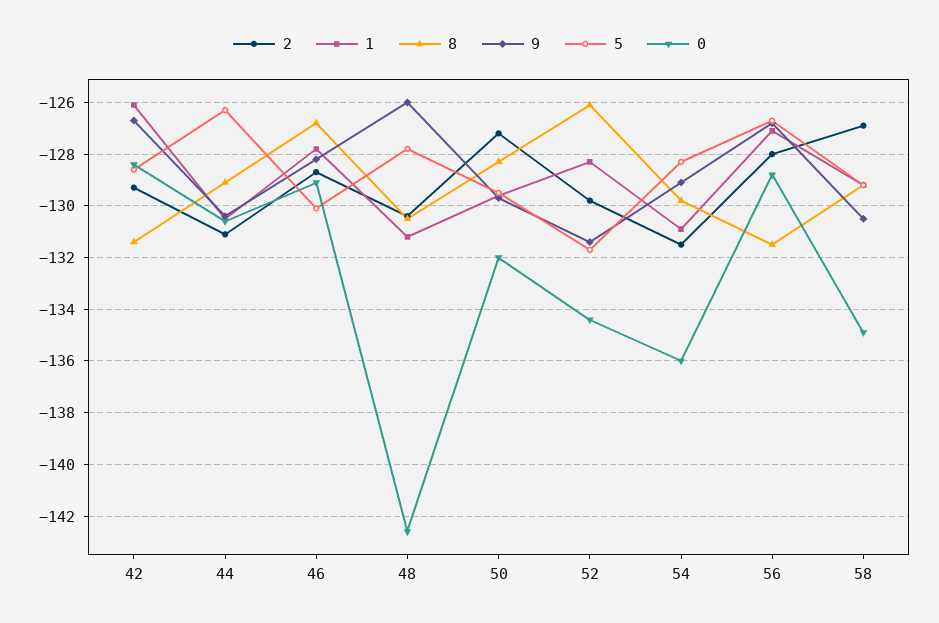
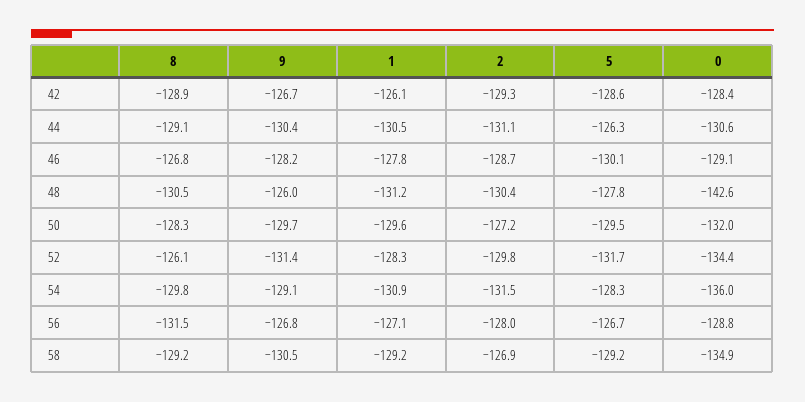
  {
    "2": {
      "42": -129.3,
      "44": -131.1,
      "46": -128.7,
      "48": -130.4,
      "50": -127.2,
      "52": -129.8,
      "54": -131.5,
      "56": -128,
      "58": -126.9
    },
    "1": {
      "42": -126.1,
      "44": -130.5,
      "46": -127.8,
      "48": -131.2,
      "50": -129.6,
      "52": -128.3,
      "54": -130.9,
      "56": -127.1,
      "58": -129.2
    },
    "8": {
-     "42": -131.5,
+     "42": -128.9,
      "44": -129.1,
      "46": -126.8,
      "48": -130.5,
      "50": -128.3,
      "52": -126.1,
      "54": -129.8,
      "56": -131.5,
      "58": -129.2
    },
    "9": {
      "42": -126.7,
      "44": -130.4,
      "46": -128.2,
      "48": -126,
      "50": -129.7,
      "52": -131.4,
      "54": -129.1,
      "56": -126.8,
      "58": -130.5
    },
    "5": {
      "42": -128.6,
      "44": -126.3,
      "46": -130.1,
      "48": -127.8,
      "50": -129.5,
      "52": -131.7,
      "54": -128.3,
      "56": -126.7,
      "58": -129.2
    },
    "0": {
      "42": -128.4,
      "44": -130.6,
      "46": -129.1,
      "48": -142.6,
      "50": -132,
      "52": -134.4,
      "54": -136,
      "56": -128.8,
      "58": -134.9
    }
  }

